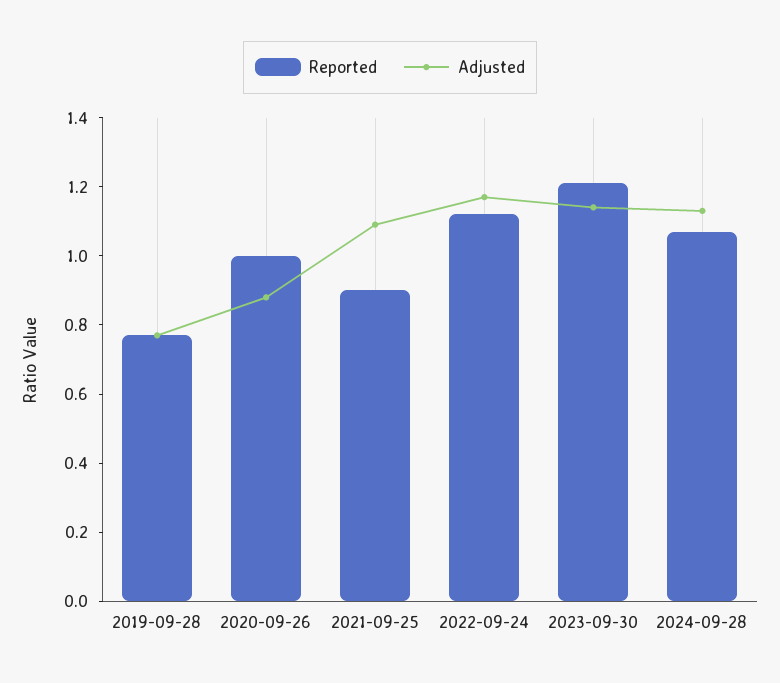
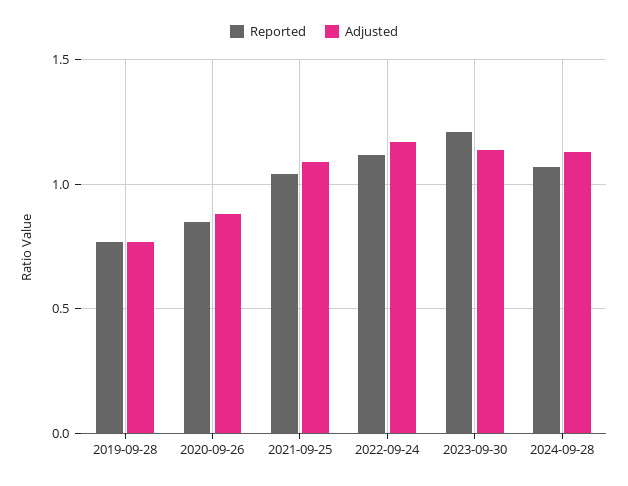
  {
    "Reported": {
      "2019-09-28": 0.75,
-     "2020-09-26": 1,
+     "2020-09-26": 0.85,
-     "2021-09-25": 0.9,
+     "2021-09-25": 1.05,
      "2022-09-24": 1.1,
      "2023-09-30": 1.2,
      "2024-09-28": 1.05
    },
    "Adjusted": {
      "2019-09-28": 0.75,
      "2020-09-26": 0.9,
      "2021-09-25": 1.1,
      "2022-09-24": 1.15,
      "2023-09-30": 1.15,
      "2024-09-28": 1.15
    }
  }

